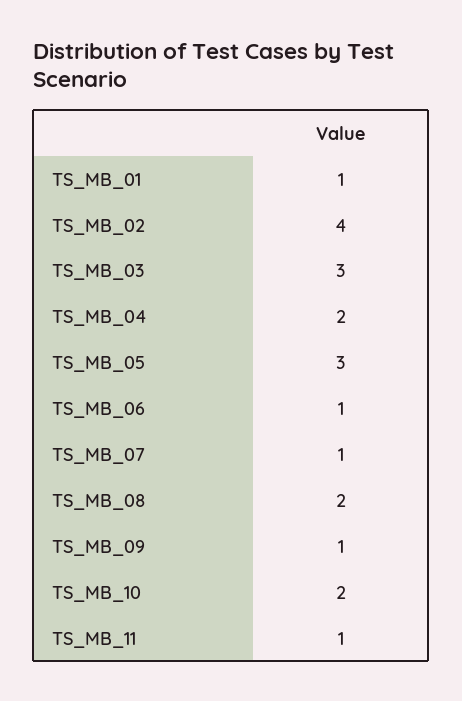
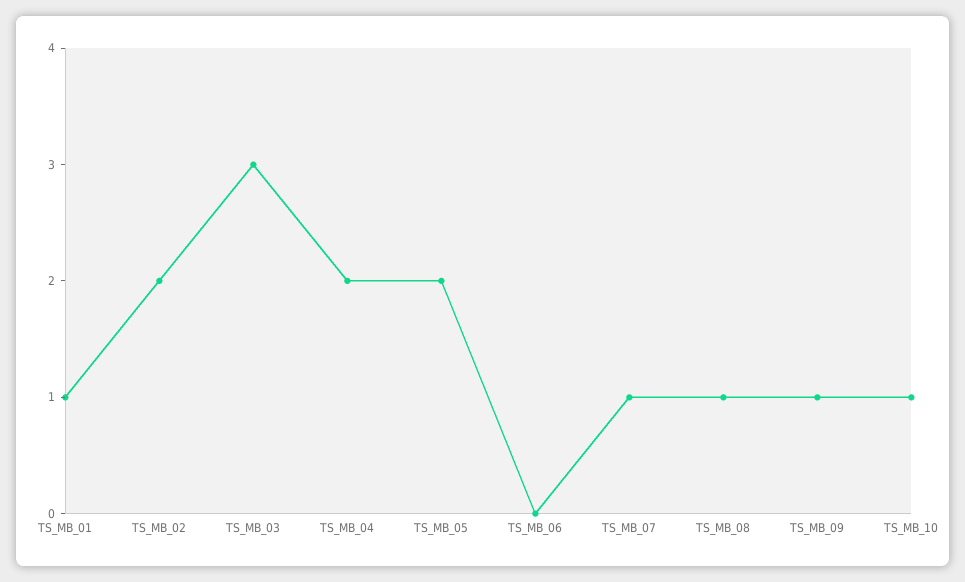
  {
    "TS_MB_01": 1,
-   "TS_MB_02": 4,
+   "TS_MB_02": 2,
    "TS_MB_03": 3,
    "TS_MB_04": 2,
-   "TS_MB_05": 3,
+   "TS_MB_05": 2,
-   "TS_MB_06": 1,
+   "TS_MB_06": 0,
    "TS_MB_07": 1,
-   "TS_MB_08": 2,
+   "TS_MB_08": 1,
    "TS_MB_09": 1,
-   "TS_MB_10": 2,
+   "TS_MB_10": 1
-   "TS_MB_11": 1
  }

